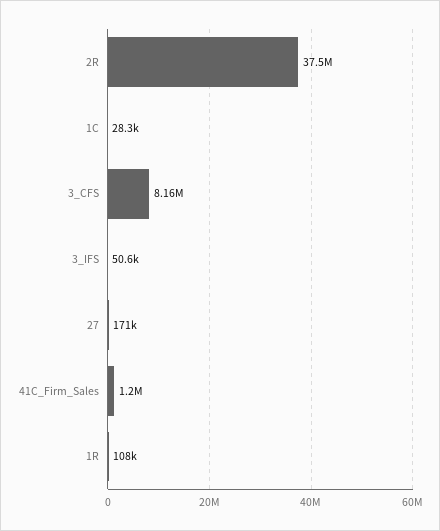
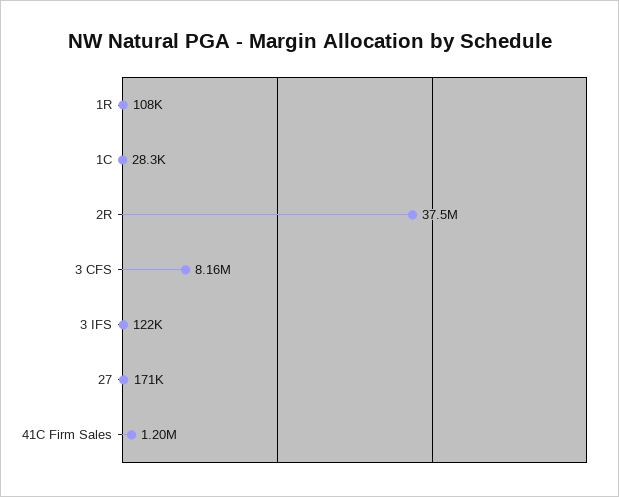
  {
    "2R": 37500000,
    "1C": 28300,
    "3_CFS": 8160000,
-   "3_IFS": 50600,
+   "3_IFS": 122000,
    "27": 171000,
    "41C_Firm_Sales": 1200000,
    "1R": 108000
  }

